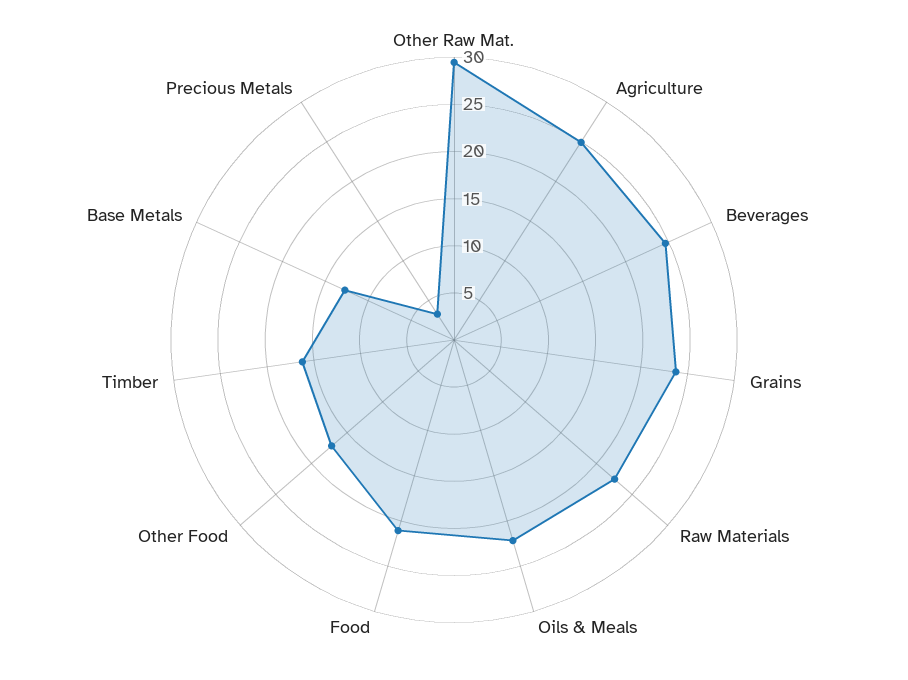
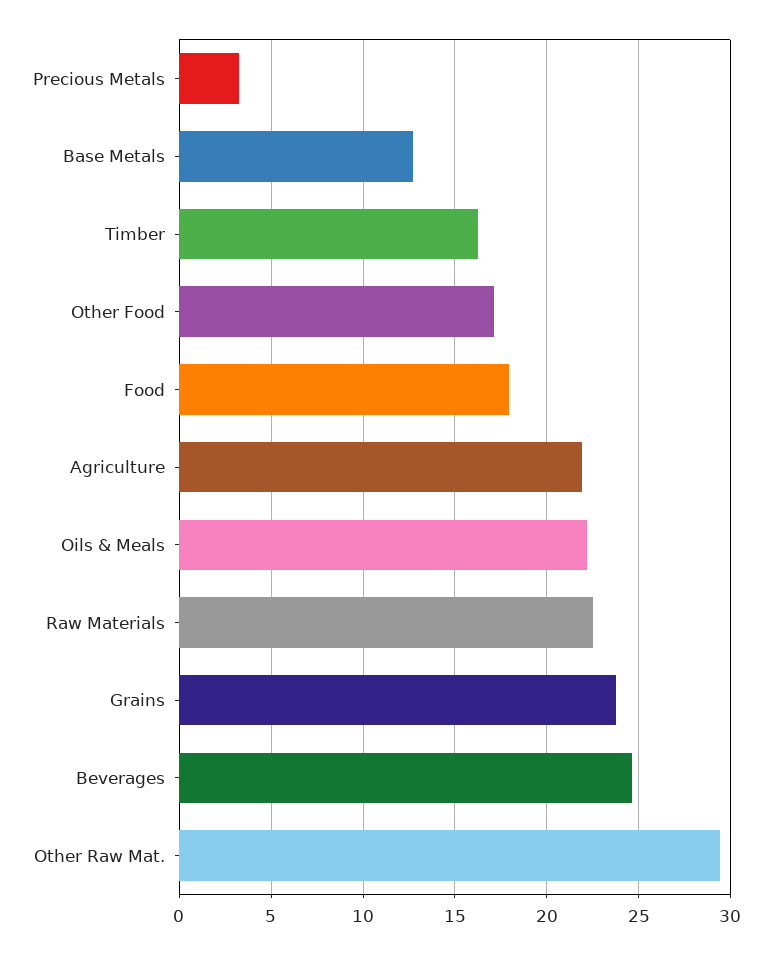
  {
    "Other Raw Mat.": 29.5,
-   "Agriculture": 25,
+   "Agriculture": 22,
    "Beverages": 24.5,
    "Grains": 24,
    "Raw Materials": 22.5,
    "Oils & Meals": 22,
-   "Food": 21,
+   "Food": 18,
    "Other Food": 17,
    "Timber": 16,
    "Base Metals": 12.5,
    "Precious Metals": 3.5
  }

